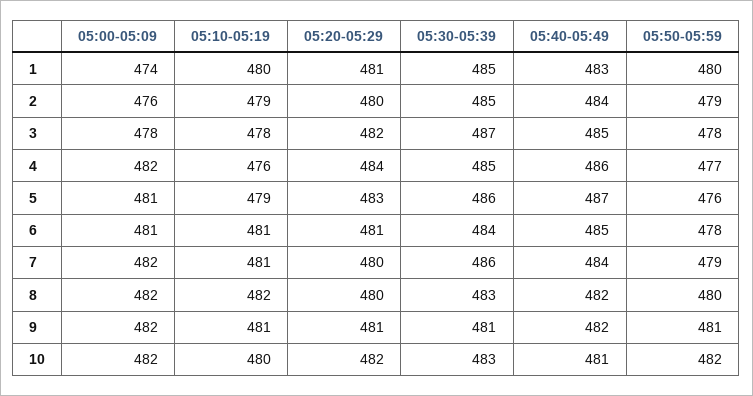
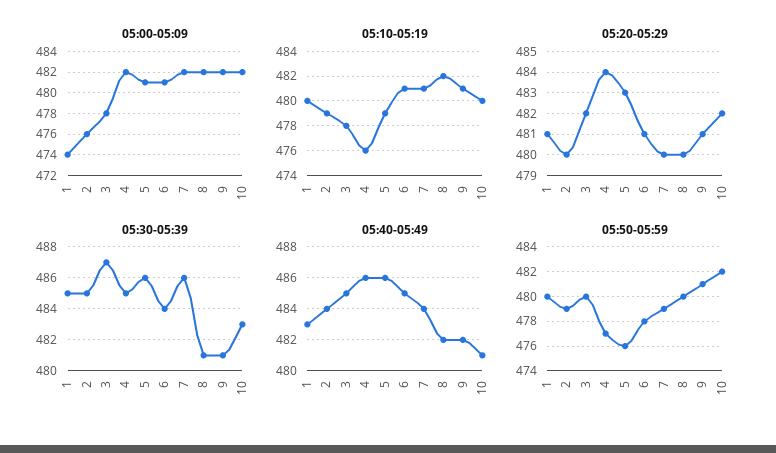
  {
    "05:00-05:09": {
      "1": 474,
      "2": 476,
      "3": 478,
      "4": 482,
      "5": 481,
      "6": 481,
      "7": 482,
      "8": 482,
      "9": 482,
      "10": 482
    },
    "05:10-05:19": {
      "1": 480,
      "2": 479,
      "3": 478,
      "4": 476,
      "5": 479,
      "6": 481,
      "7": 481,
      "8": 482,
      "9": 481,
      "10": 480
    },
    "05:20-05:29": {
      "1": 481,
      "2": 480,
      "3": 482,
      "4": 484,
      "5": 483,
      "6": 481,
      "7": 480,
      "8": 480,
      "9": 481,
      "10": 482
    },
    "05:30-05:39": {
      "1": 485,
      "2": 485,
      "3": 487,
      "4": 485,
      "5": 486,
      "6": 484,
      "7": 486,
-     "8": 483,
+     "8": 481,
      "9": 481,
      "10": 483
    },
    "05:40-05:49": {
      "1": 483,
      "2": 484,
      "3": 485,
      "4": 486,
-     "5": 487,
+     "5": 486,
      "6": 485,
      "7": 484,
      "8": 482,
      "9": 482,
      "10": 481
    },
    "05:50-05:59": {
      "1": 480,
      "2": 479,
-     "3": 478,
+     "3": 480,
      "4": 477,
      "5": 476,
      "6": 478,
      "7": 479,
      "8": 480,
      "9": 481,
      "10": 482
    }
  }

